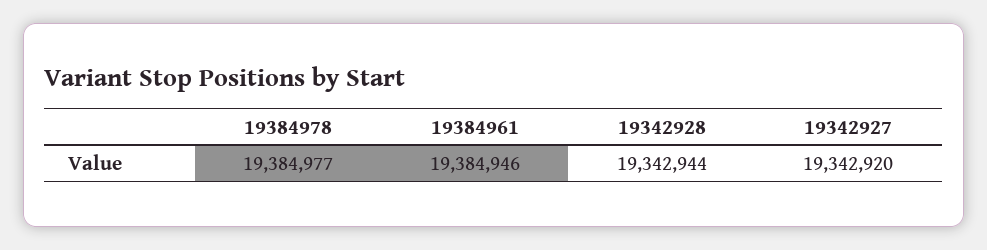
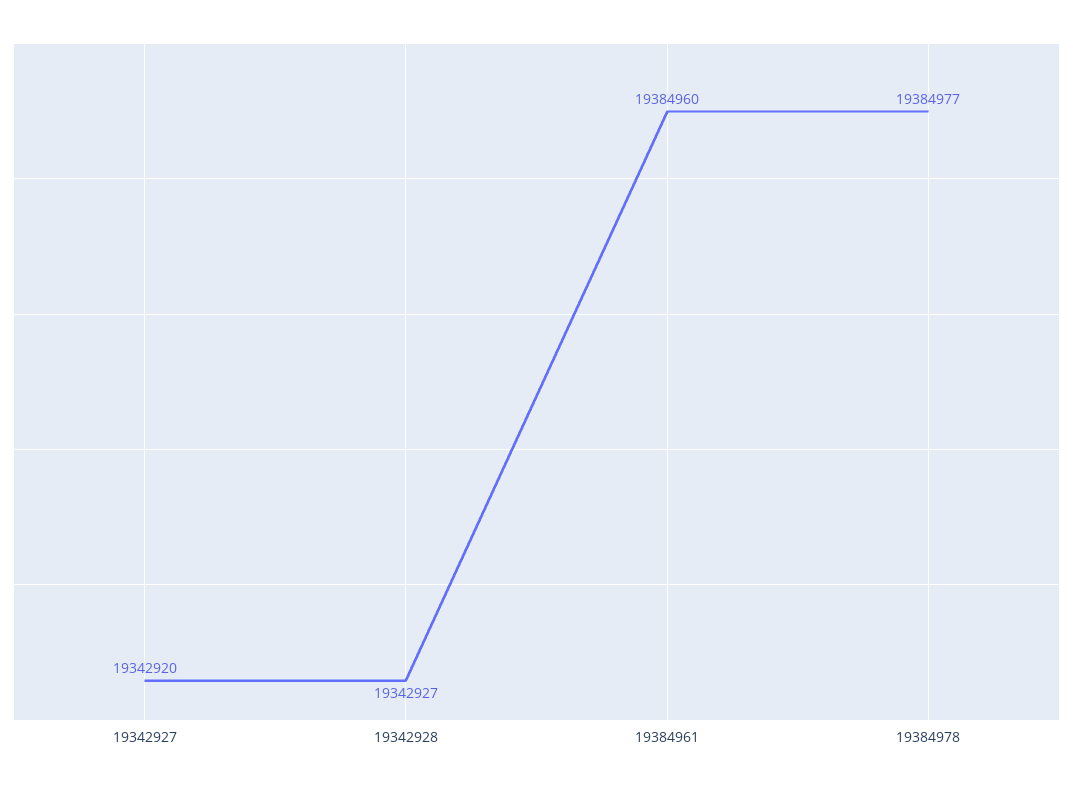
  {
    "19384978": 19384977,
-   "19384961": 19384946,
+   "19384961": 19384960,
-   "19342928": 19342944,
+   "19342928": 19342927,
    "19342927": 19342920
  }

